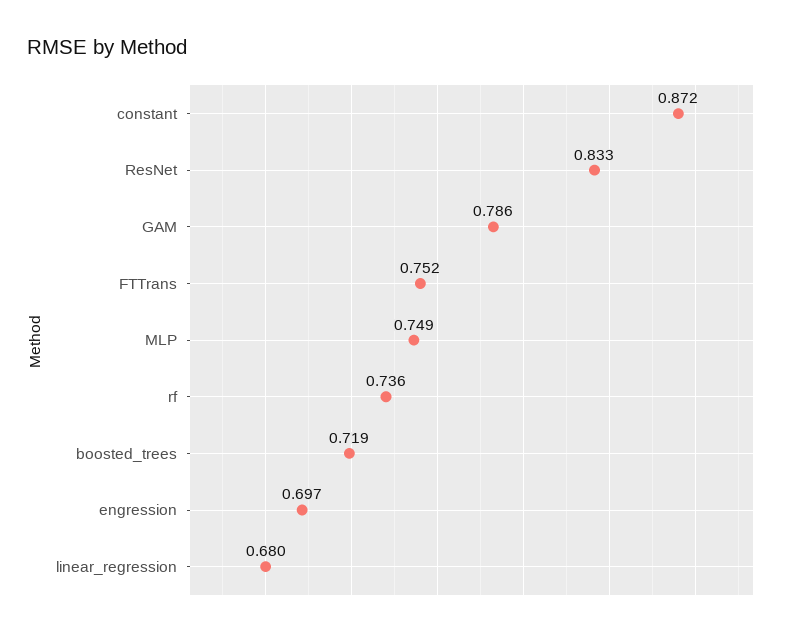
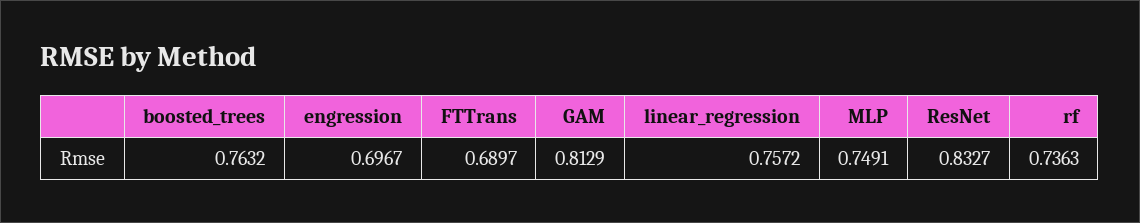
  {
-   "constant": 0.872,
    "ResNet": 0.8327,
-   "GAM": 0.786,
+   "GAM": 0.8129,
-   "FTTrans": 0.752,
+   "FTTrans": 0.6897,
    "MLP": 0.7491,
    "rf": 0.7363,
-   "boosted_trees": 0.719,
+   "boosted_trees": 0.7632,
    "engression": 0.6967,
-   "linear_regression": 0.68
+   "linear_regression": 0.7572
  }

